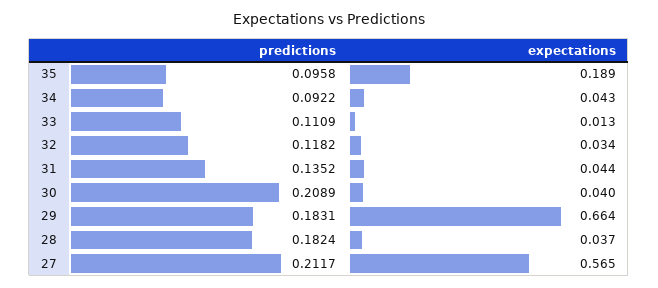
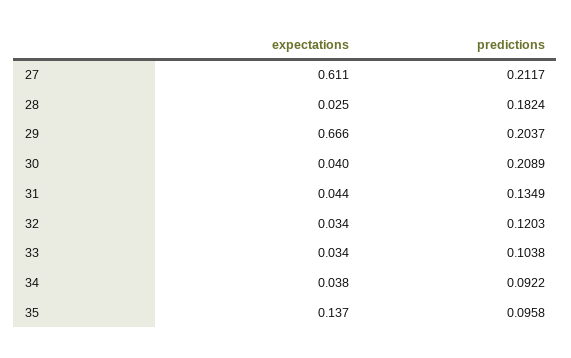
  {
    "predictions": {
      "35": 0.0958,
      "34": 0.0922,
-     "33": 0.1109,
+     "33": 0.1038,
-     "32": 0.1182,
+     "32": 0.1203,
-     "31": 0.1352,
+     "31": 0.1349,
      "30": 0.2089,
-     "29": 0.1831,
+     "29": 0.2037,
      "28": 0.1824,
      "27": 0.2117
    },
    "expectations": {
-     "35": 0.189,
+     "35": 0.137,
-     "34": 0.043,
+     "34": 0.038,
-     "33": 0.013,
+     "33": 0.034,
      "32": 0.034,
      "31": 0.044,
      "30": 0.04,
-     "29": 0.664,
+     "29": 0.666,
-     "28": 0.037,
+     "28": 0.025,
-     "27": 0.565
+     "27": 0.611
    }
  }

